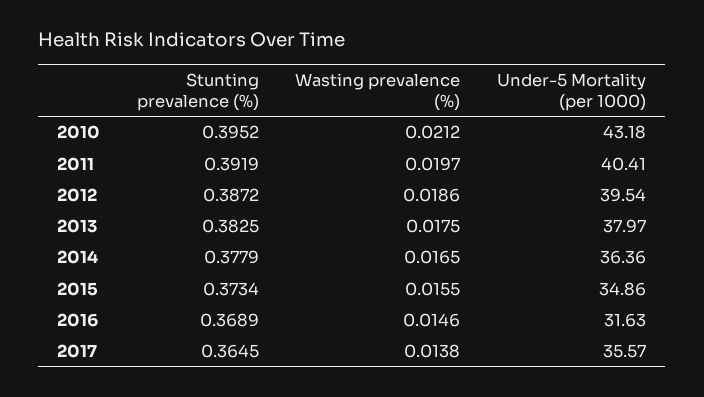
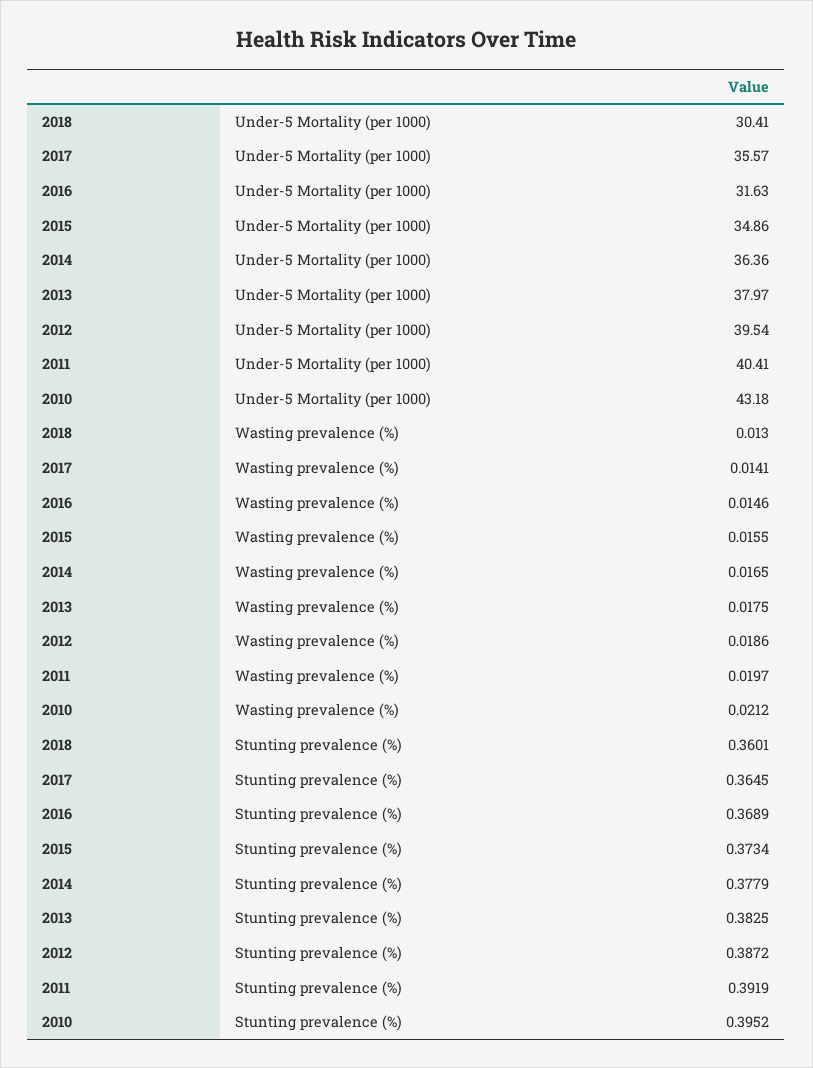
  {
    "Stunting prevalence (%)": {
      "2010": 0.3952,
      "2011": 0.3919,
      "2012": 0.3872,
      "2013": 0.3825,
      "2014": 0.3779,
      "2015": 0.3734,
      "2016": 0.3689,
-     "2017": 0.3645
+     "2017": 0.3645,
+     "2018": 0.3601
    },
    "Wasting prevalence (%)": {
      "2010": 0.0212,
      "2011": 0.0197,
      "2012": 0.0186,
      "2013": 0.0175,
      "2014": 0.0165,
      "2015": 0.0155,
      "2016": 0.0146,
-     "2017": 0.0138
+     "2017": 0.0141,
+     "2018": 0.013
    },
    "Under-5 Mortality (per 1000)": {
      "2010": 43.18,
      "2011": 40.41,
      "2012": 39.54,
      "2013": 37.97,
      "2014": 36.36,
      "2015": 34.86,
      "2016": 31.63,
-     "2017": 35.57
+     "2017": 35.57,
+     "2018": 30.41
    }
  }

